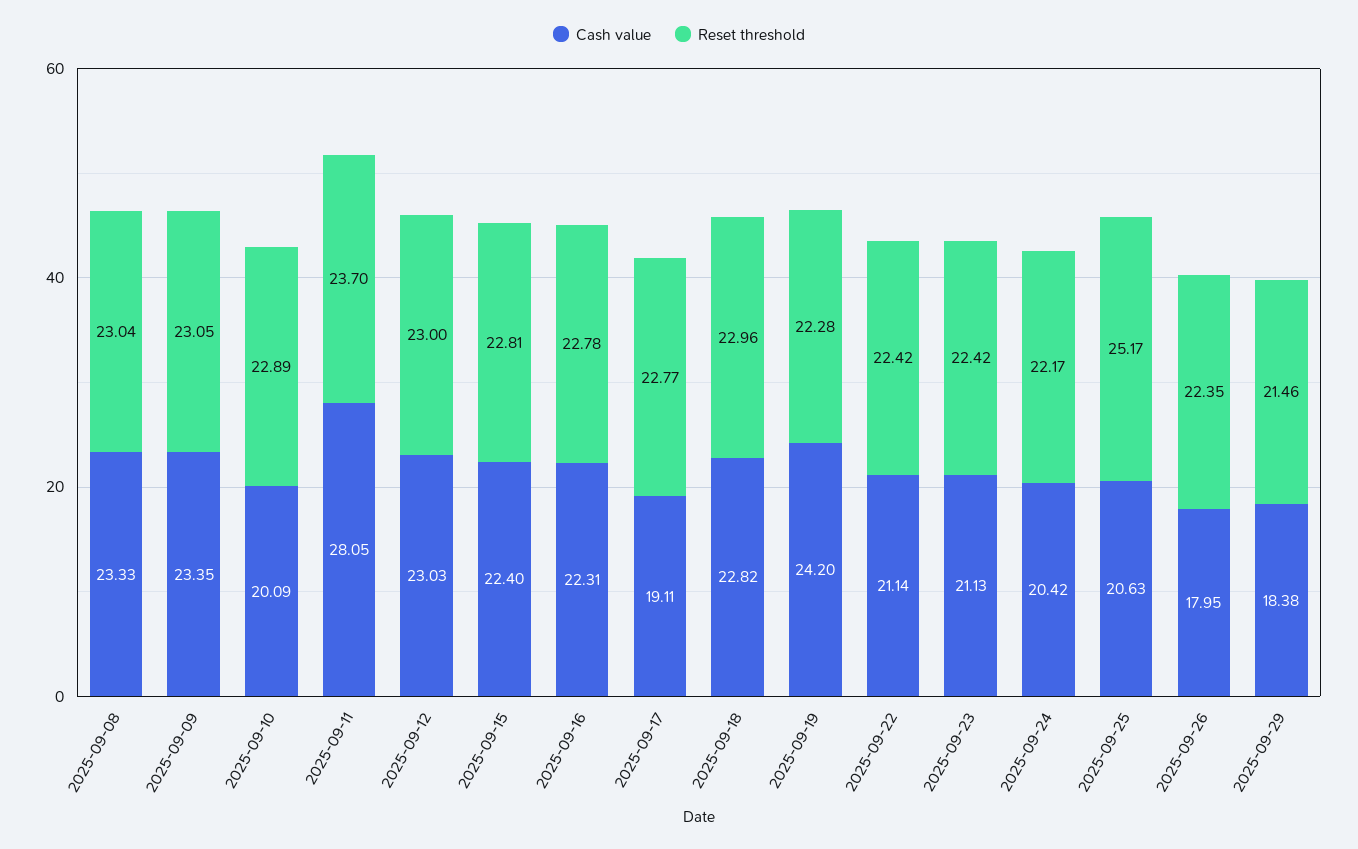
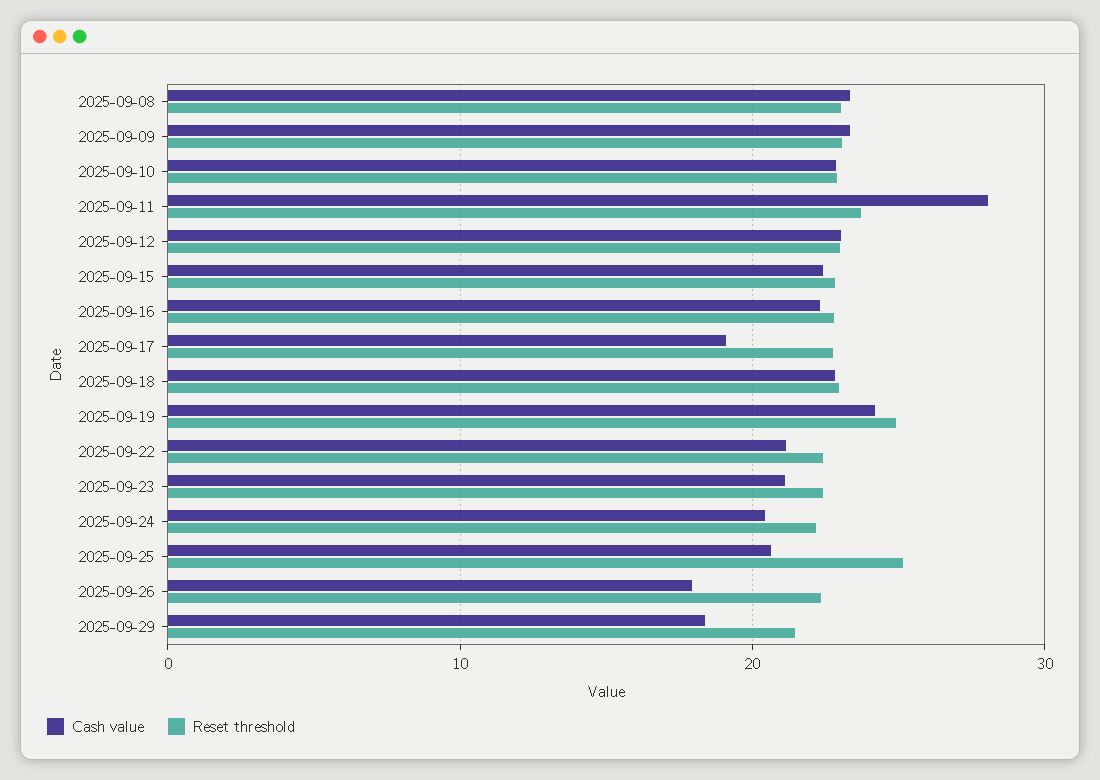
  {
    "Cash value": {
      "2025-09-08": 23.33,
      "2025-09-09": 23.35,
-     "2025-09-10": 20.09,
+     "2025-09-10": 23,
      "2025-09-11": 28.05,
      "2025-09-12": 23.03,
      "2025-09-15": 22.4,
      "2025-09-16": 22.31,
      "2025-09-17": 19.11,
      "2025-09-18": 22.82,
      "2025-09-19": 24.2,
      "2025-09-22": 21.14,
      "2025-09-23": 21.13,
      "2025-09-24": 20.42,
      "2025-09-25": 20.63,
      "2025-09-26": 17.95,
      "2025-09-29": 18.38
    },
    "Reset threshold": {
      "2025-09-08": 23.04,
      "2025-09-09": 23.05,
      "2025-09-10": 22.89,
      "2025-09-11": 23.7,
      "2025-09-12": 23,
      "2025-09-15": 22.81,
      "2025-09-16": 22.78,
      "2025-09-17": 22.77,
      "2025-09-18": 22.96,
-     "2025-09-19": 22.28,
+     "2025-09-19": 25,
      "2025-09-22": 22.42,
      "2025-09-23": 22.42,
      "2025-09-24": 22.17,
      "2025-09-25": 25.17,
      "2025-09-26": 22.35,
      "2025-09-29": 21.46
    }
  }

